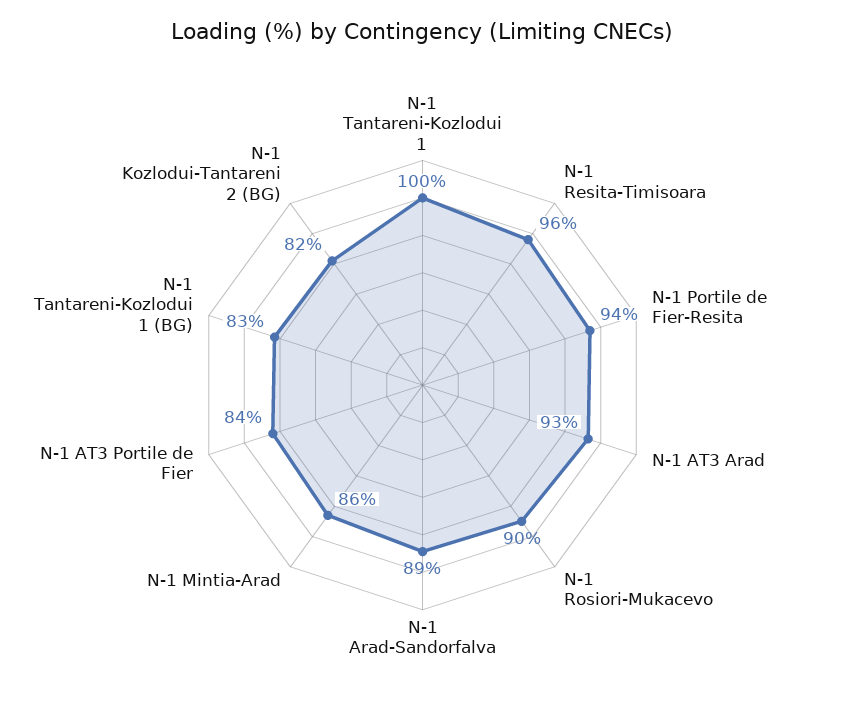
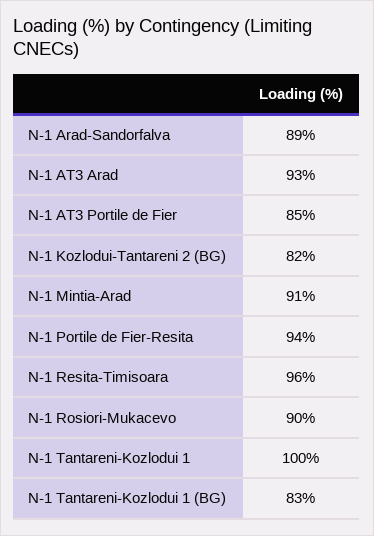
  {
    "N-1 Tantareni-Kozlodui 1": 100,
    "N-1 Resita-Timisoara": 96,
    "N-1 Portile de Fier-Resita": 94,
    "N-1 AT3 Arad": 93,
    "N-1 Rosiori-Mukacevo": 90,
    "N-1 Arad-Sandorfalva": 89,
-   "N-1 Mintia-Arad": 86,
+   "N-1 Mintia-Arad": 91,
-   "N-1 AT3 Portile de Fier": 84,
+   "N-1 AT3 Portile de Fier": 85,
    "N-1 Tantareni-Kozlodui 1 (BG)": 83,
    "N-1 Kozlodui-Tantareni 2 (BG)": 82
  }

